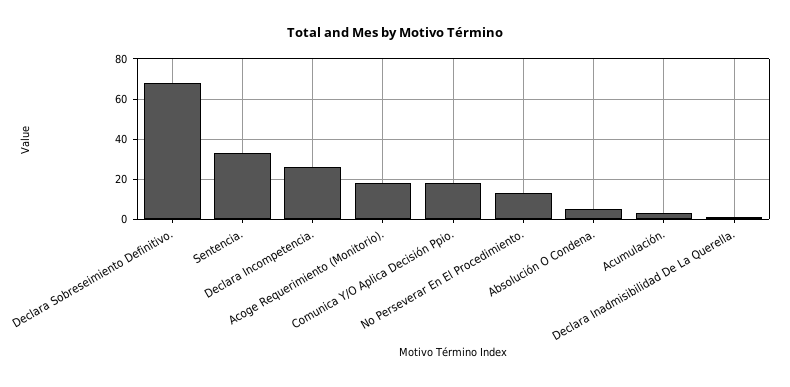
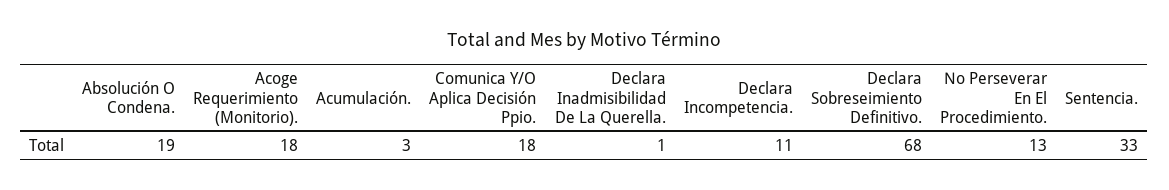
  {
    "Declara Sobreseimiento Definitivo.": 68,
    "Sentencia.": 33,
-   "Declara Incompetencia.": 25,
+   "Declara Incompetencia.": 11,
    "Acoge Requerimiento (Monitorio).": 18,
    "Comunica Y/O Aplica Decisión Ppio.": 18,
    "No Perseverar En El Procedimiento.": 13,
-   "Absolución O Condena.": 5,
+   "Absolución O Condena.": 19,
    "Acumulación.": 3,
    "Declara Inadmisibilidad De La Querella.": 1
  }

